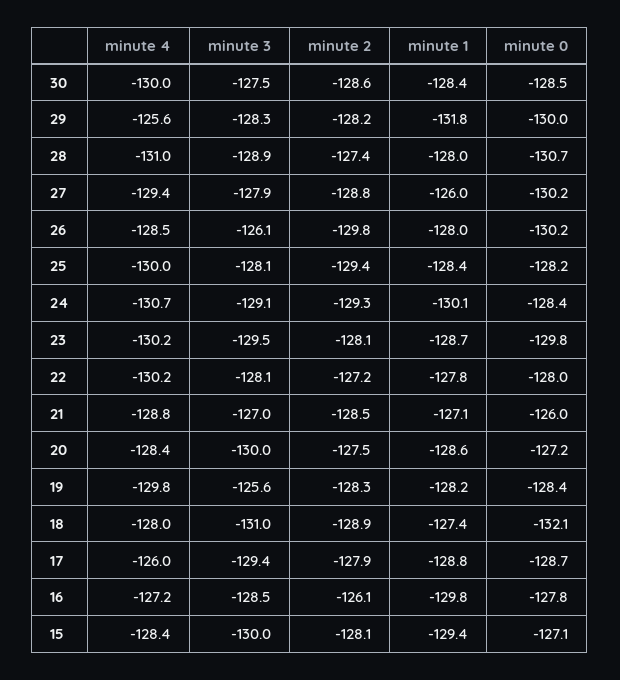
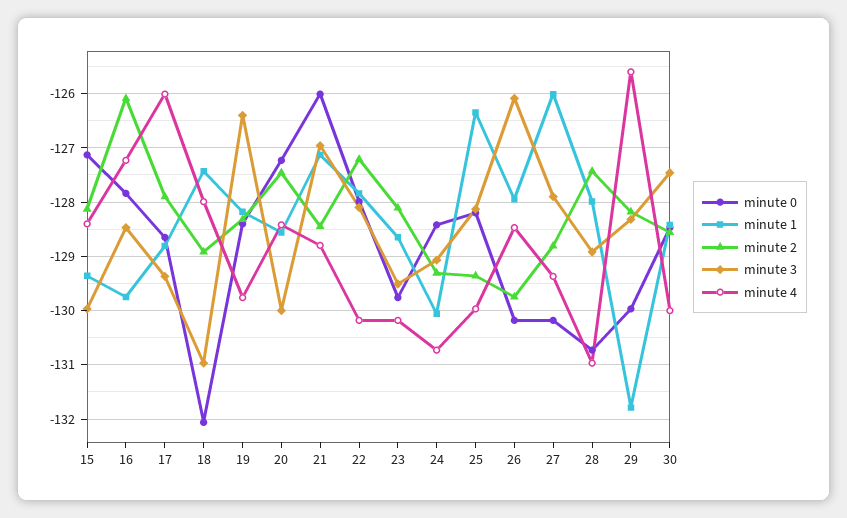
  {
    "minute 4": {
      "30": -130,
      "29": -125.6,
      "28": -131,
      "27": -129.4,
      "26": -128.5,
      "25": -130,
      "24": -130.7,
      "23": -130.2,
      "22": -130.2,
      "21": -128.8,
      "20": -128.4,
      "19": -129.8,
      "18": -128,
      "17": -126,
      "16": -127.2,
      "15": -128.4
    },
    "minute 3": {
      "30": -127.5,
      "29": -128.3,
      "28": -128.9,
      "27": -127.9,
      "26": -126.1,
      "25": -128.1,
      "24": -129.1,
      "23": -129.5,
      "22": -128.1,
      "21": -127,
      "20": -130,
-     "19": -125.6,
+     "19": -126.4,
      "18": -131,
      "17": -129.4,
      "16": -128.5,
      "15": -130
    },
    "minute 2": {
      "30": -128.6,
      "29": -128.2,
      "28": -127.4,
      "27": -128.8,
      "26": -129.8,
      "25": -129.4,
      "24": -129.3,
      "23": -128.1,
      "22": -127.2,
      "21": -128.5,
      "20": -127.5,
      "19": -128.3,
      "18": -128.9,
      "17": -127.9,
      "16": -126.1,
      "15": -128.1
    },
    "minute 1": {
      "30": -128.4,
      "29": -131.8,
      "28": -128,
      "27": -126,
      "26": -128,
-     "25": -128.4,
+     "25": -126.4,
      "24": -130.1,
      "23": -128.7,
      "22": -127.8,
      "21": -127.1,
      "20": -128.6,
      "19": -128.2,
      "18": -127.4,
      "17": -128.8,
      "16": -129.8,
      "15": -129.4
    },
    "minute 0": {
      "30": -128.5,
      "29": -130,
      "28": -130.7,
      "27": -130.2,
      "26": -130.2,
      "25": -128.2,
      "24": -128.4,
      "23": -129.8,
      "22": -128,
      "21": -126,
      "20": -127.2,
      "19": -128.4,
      "18": -132.1,
      "17": -128.7,
      "16": -127.8,
      "15": -127.1
    }
  }

